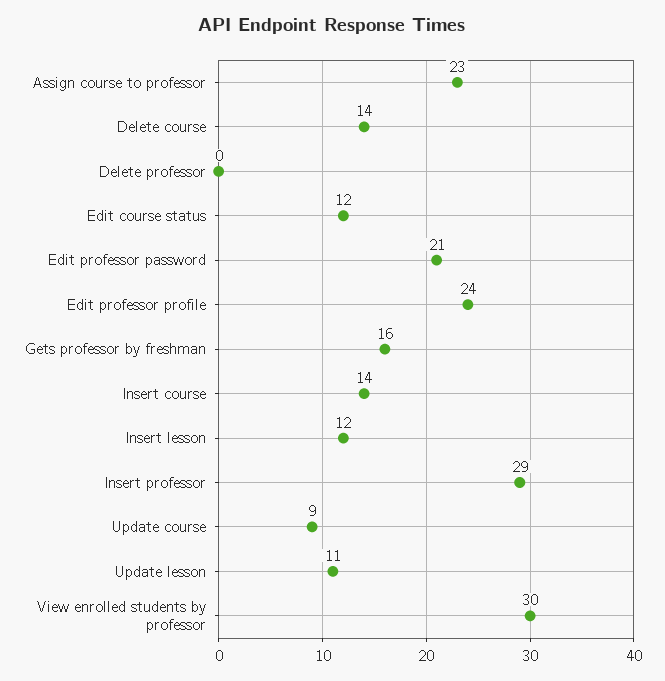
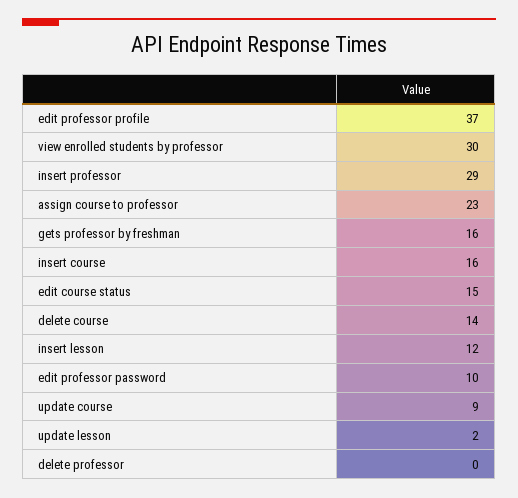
  {
    "Assign course to professor": 23,
    "Delete course": 14,
    "Delete professor": 0,
-   "Edit course status": 12,
+   "Edit course status": 15,
-   "Edit professor password": 21,
+   "Edit professor password": 10,
-   "Edit professor profile": 24,
+   "Edit professor profile": 37,
    "Gets professor by freshman": 16,
-   "Insert course": 14,
+   "Insert course": 16,
    "Insert lesson": 12,
    "Insert professor": 29,
    "Update course": 9,
-   "Update lesson": 11,
+   "Update lesson": 2,
    "View enrolled students by professor": 30
  }

